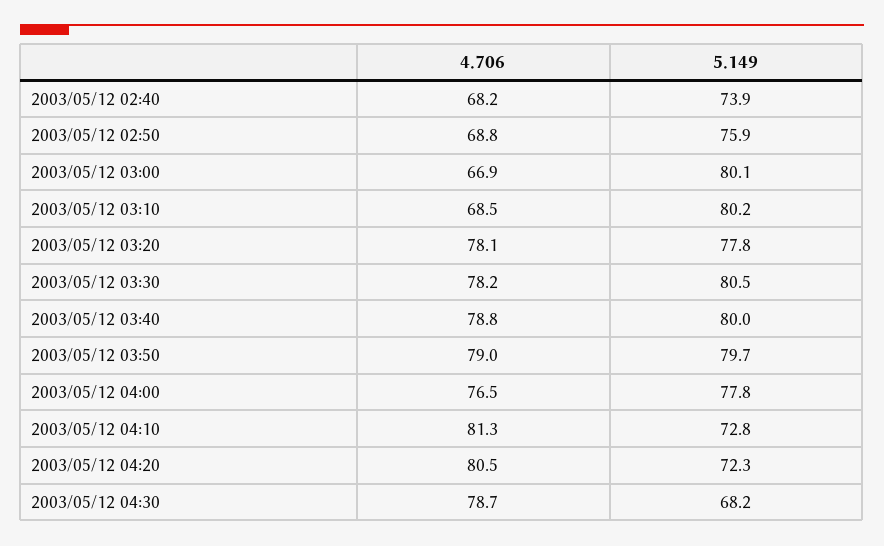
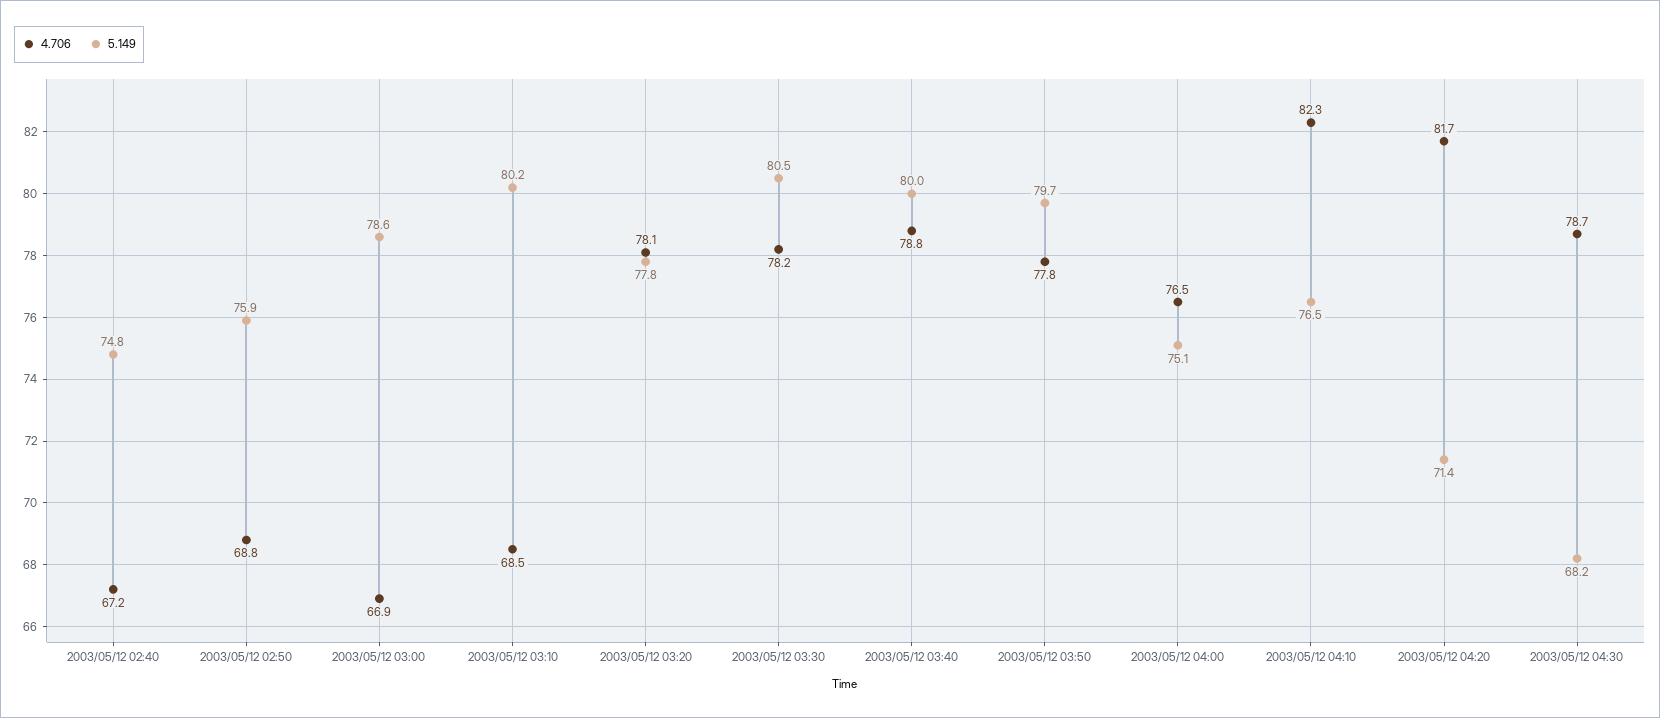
  {
    "4.706": {
-     "2003/05/12 02:40": 68.2,
+     "2003/05/12 02:40": 67.2,
      "2003/05/12 02:50": 68.8,
      "2003/05/12 03:00": 66.9,
      "2003/05/12 03:10": 68.5,
      "2003/05/12 03:20": 78.1,
      "2003/05/12 03:30": 78.2,
      "2003/05/12 03:40": 78.8,
-     "2003/05/12 03:50": 79,
+     "2003/05/12 03:50": 77.8,
      "2003/05/12 04:00": 76.5,
-     "2003/05/12 04:10": 81.3,
+     "2003/05/12 04:10": 82.3,
-     "2003/05/12 04:20": 80.5,
+     "2003/05/12 04:20": 81.7,
      "2003/05/12 04:30": 78.7
    },
    "5.149": {
-     "2003/05/12 02:40": 73.9,
+     "2003/05/12 02:40": 74.8,
      "2003/05/12 02:50": 75.9,
-     "2003/05/12 03:00": 80.1,
+     "2003/05/12 03:00": 78.6,
      "2003/05/12 03:10": 80.2,
      "2003/05/12 03:20": 77.8,
      "2003/05/12 03:30": 80.5,
      "2003/05/12 03:40": 80,
      "2003/05/12 03:50": 79.7,
-     "2003/05/12 04:00": 77.8,
+     "2003/05/12 04:00": 75.1,
-     "2003/05/12 04:10": 72.8,
+     "2003/05/12 04:10": 76.5,
-     "2003/05/12 04:20": 72.3,
+     "2003/05/12 04:20": 71.4,
      "2003/05/12 04:30": 68.2
    }
  }

